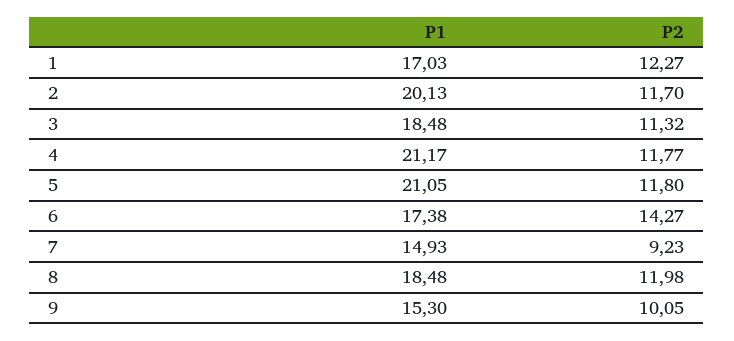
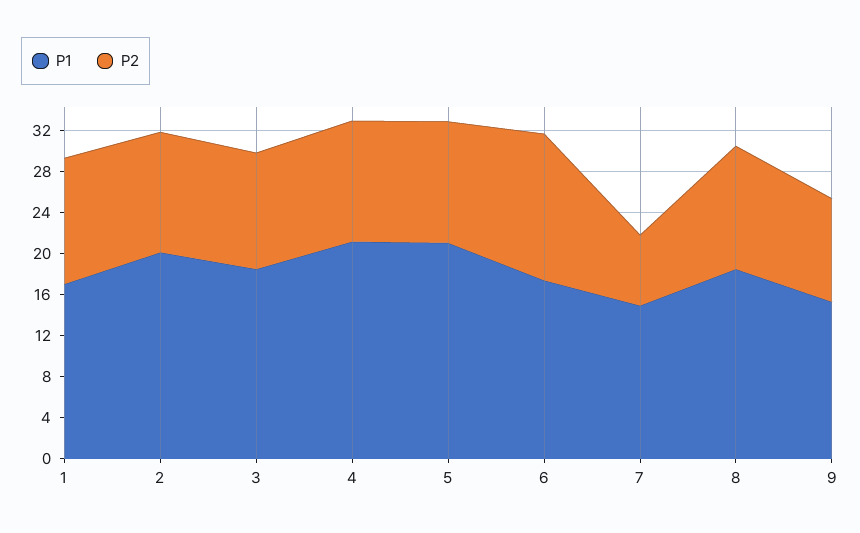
  {
    "P1": {
      "1": 17.03,
      "2": 20.13,
      "3": 18.48,
      "4": 21.17,
      "5": 21.05,
      "6": 17.38,
      "7": 14.93,
      "8": 18.48,
      "9": 15.3
    },
    "P2": {
      "1": 12.27,
      "2": 11.7,
      "3": 11.32,
      "4": 11.77,
      "5": 11.8,
      "6": 14.27,
-     "7": 9.23,
+     "7": 7,
      "8": 11.98,
      "9": 10.05
    }
  }

